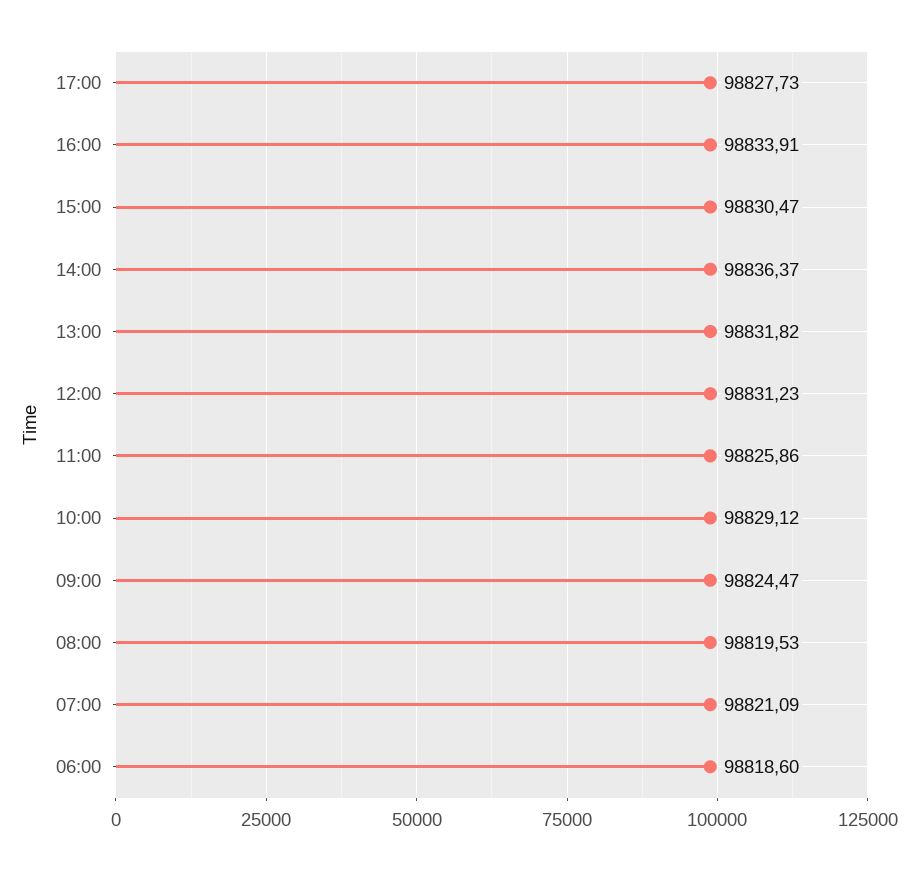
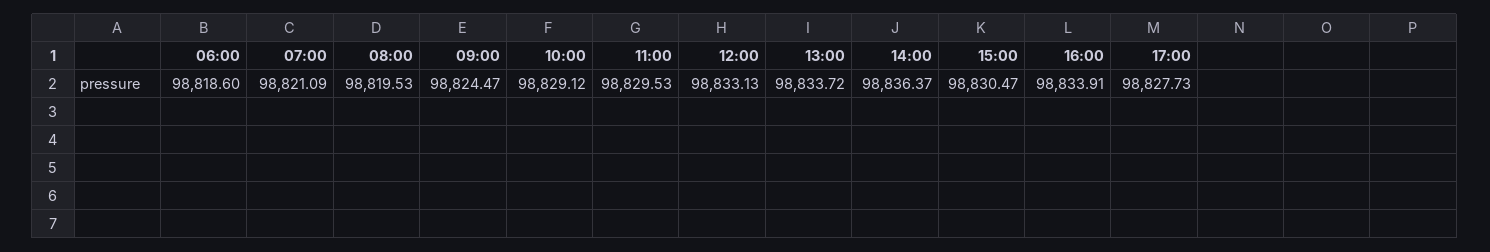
  {
    "17:00": 98827.73,
    "16:00": 98833.91,
    "15:00": 98830.47,
    "14:00": 98836.37,
-   "13:00": 98831.82,
+   "13:00": 98833.72,
-   "12:00": 98831.23,
+   "12:00": 98833.13,
-   "11:00": 98825.86,
+   "11:00": 98829.53,
    "10:00": 98829.12,
    "09:00": 98824.47,
    "08:00": 98819.53,
    "07:00": 98821.09,
    "06:00": 98818.6
  }

